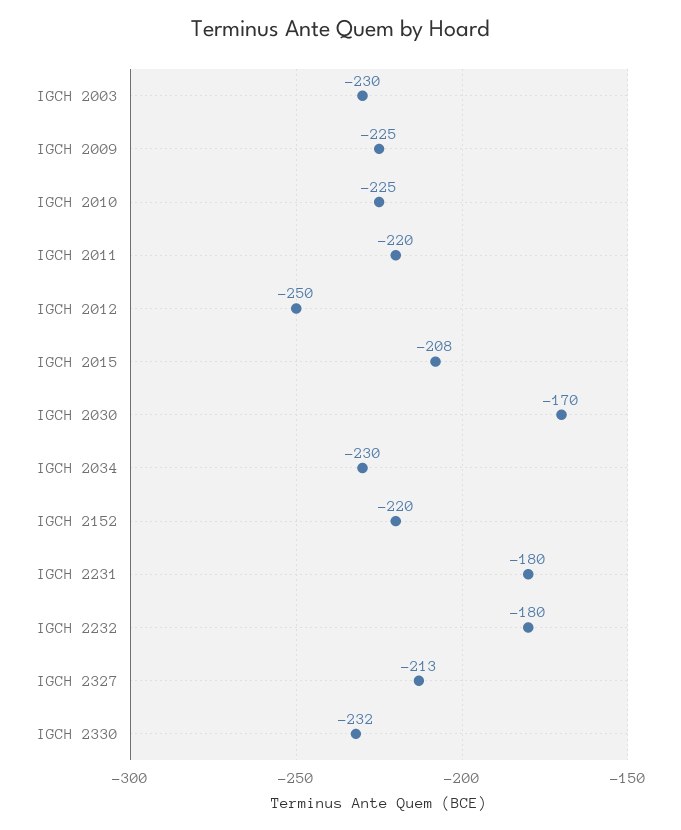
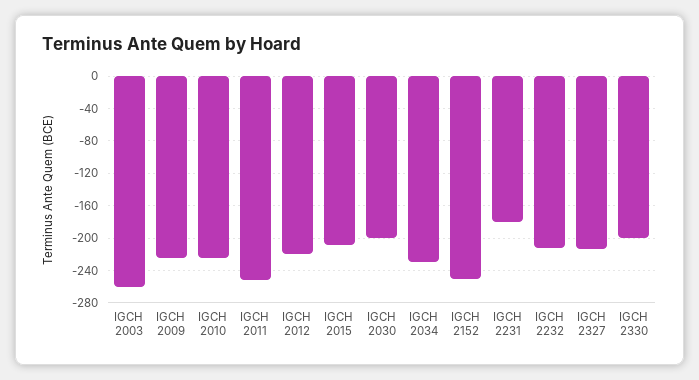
  {
-   "IGCH 2003": -230,
+   "IGCH 2003": -260,
    "IGCH 2009": -225,
    "IGCH 2010": -225,
-   "IGCH 2011": -220,
+   "IGCH 2011": -250,
-   "IGCH 2012": -250,
+   "IGCH 2012": -220,
    "IGCH 2015": -208,
-   "IGCH 2030": -170,
+   "IGCH 2030": -200,
    "IGCH 2034": -230,
-   "IGCH 2152": -220,
+   "IGCH 2152": -250,
    "IGCH 2231": -180,
-   "IGCH 2232": -180,
+   "IGCH 2232": -210,
    "IGCH 2327": -213,
-   "IGCH 2330": -232
+   "IGCH 2330": -200
  }

